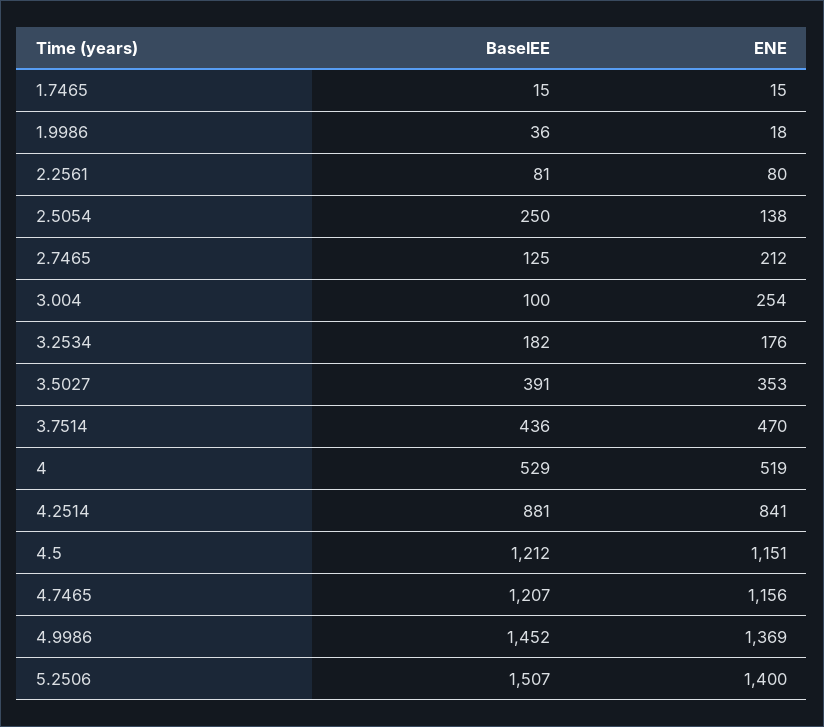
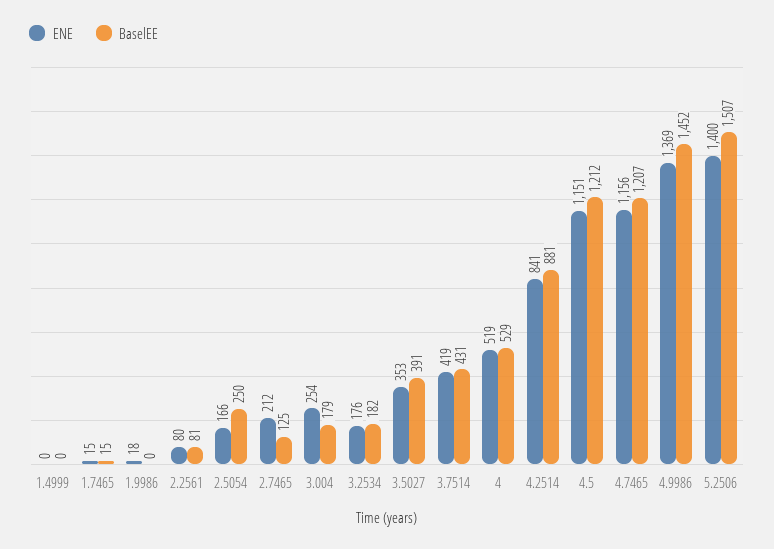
  {
    "BaselEE": {
      "1.7465": 15,
-     "1.9986": 36,
+     "1.9986": 0,
      "2.2561": 81,
      "2.5054": 250,
      "2.7465": 125,
-     "3.004": 100,
+     "3.004": 179,
      "3.2534": 182,
      "3.5027": 391,
-     "3.7514": 436,
+     "3.7514": 431,
      "4": 529,
      "4.2514": 881,
      "4.5": 1212,
      "4.7465": 1207,
      "4.9986": 1452,
-     "5.2506": 1507
+     "5.2506": 1507,
+     "1.4999": 0
    },
    "ENE": {
      "1.7465": 15,
      "1.9986": 18,
      "2.2561": 80,
-     "2.5054": 138,
+     "2.5054": 166,
      "2.7465": 212,
      "3.004": 254,
      "3.2534": 176,
      "3.5027": 353,
-     "3.7514": 470,
+     "3.7514": 419,
      "4": 519,
      "4.2514": 841,
      "4.5": 1151,
      "4.7465": 1156,
      "4.9986": 1369,
-     "5.2506": 1400
+     "5.2506": 1400,
+     "1.4999": 0
    }
  }

